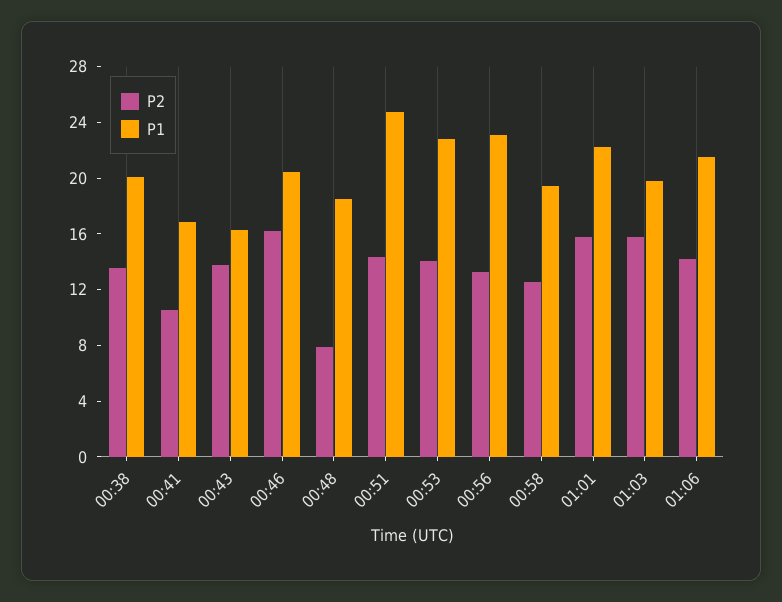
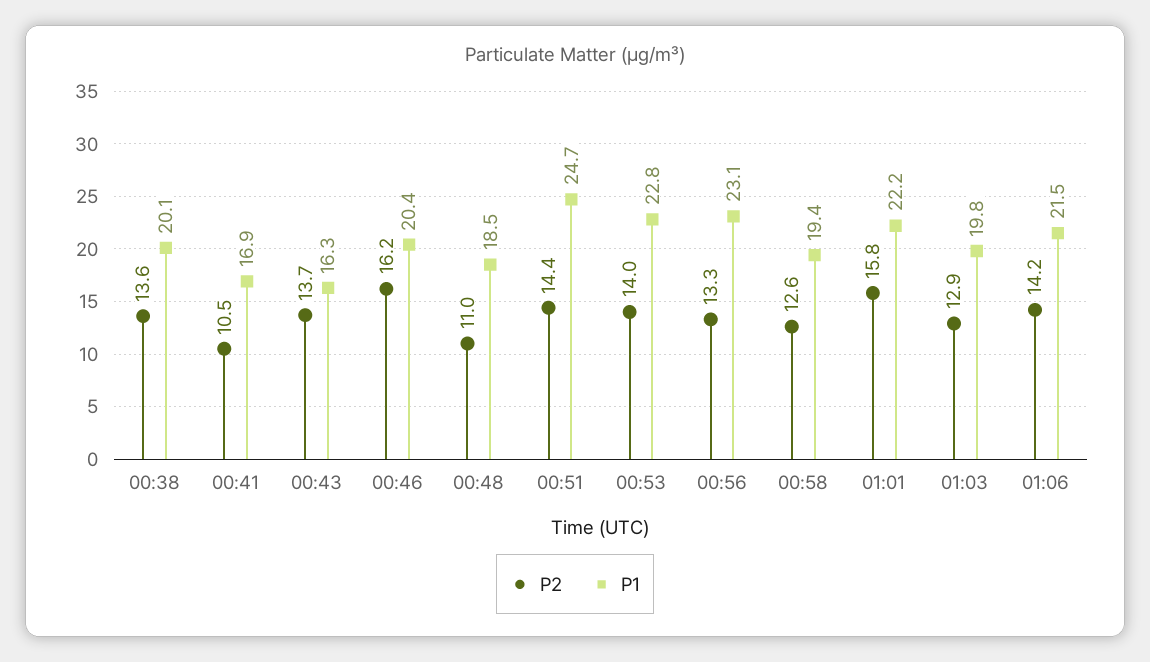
  {
    "P2": {
      "00:38": 13.6,
      "00:41": 10.5,
      "00:43": 13.7,
      "00:46": 16.2,
-     "00:48": 8,
+     "00:48": 11,
      "00:51": 14.4,
      "00:53": 14,
      "00:56": 13.3,
      "00:58": 12.6,
      "01:01": 15.8,
-     "01:03": 16,
+     "01:03": 12.9,
      "01:06": 14.2
    },
    "P1": {
      "00:38": 20.1,
      "00:41": 16.9,
      "00:43": 16.3,
      "00:46": 20.4,
      "00:48": 18.5,
      "00:51": 24.7,
      "00:53": 22.8,
      "00:56": 23.1,
      "00:58": 19.4,
      "01:01": 22.2,
      "01:03": 19.8,
      "01:06": 21.5
    }
  }

